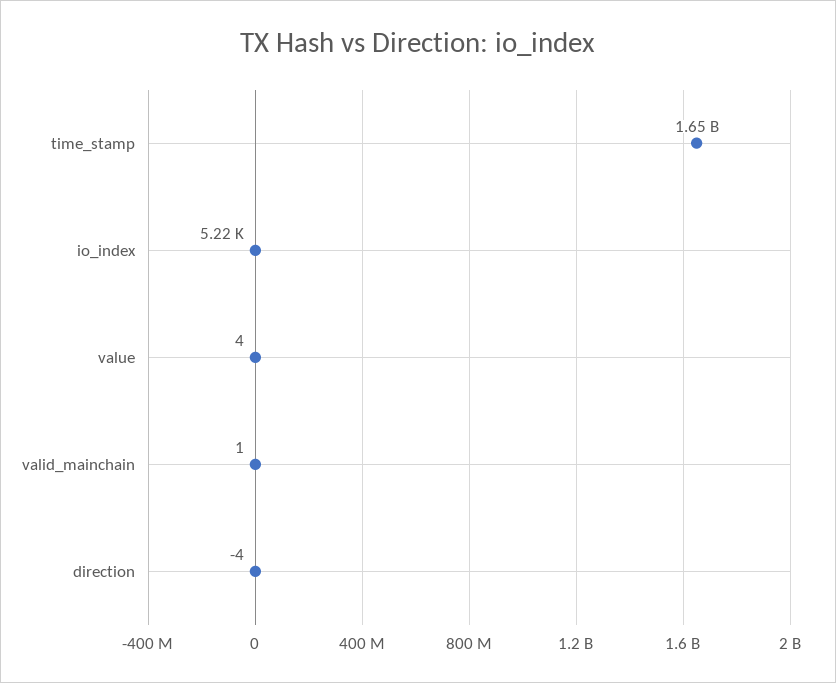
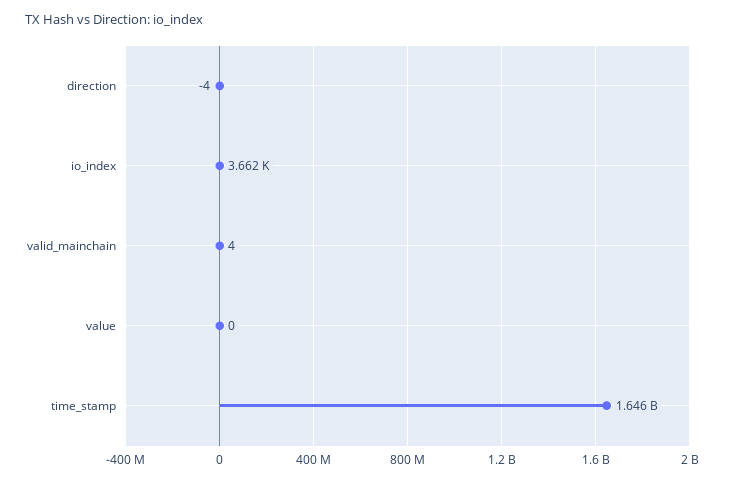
  {
    "time_stamp": 1646000000,
-   "io_index": 5220,
+   "io_index": 3662,
-   "value": 4,
+   "value": 0,
-   "valid_mainchain": 1,
+   "valid_mainchain": 4,
    "direction": -4
  }

